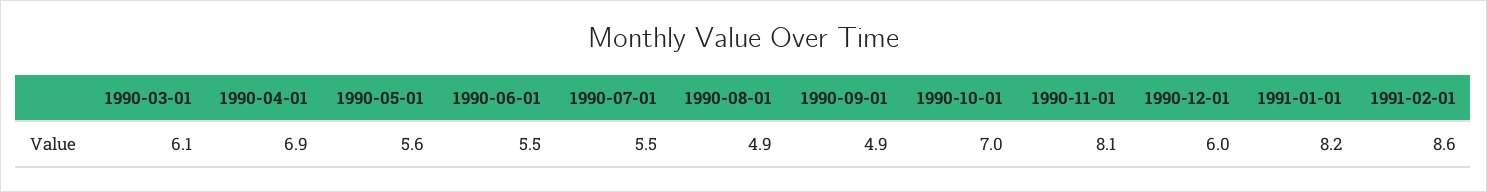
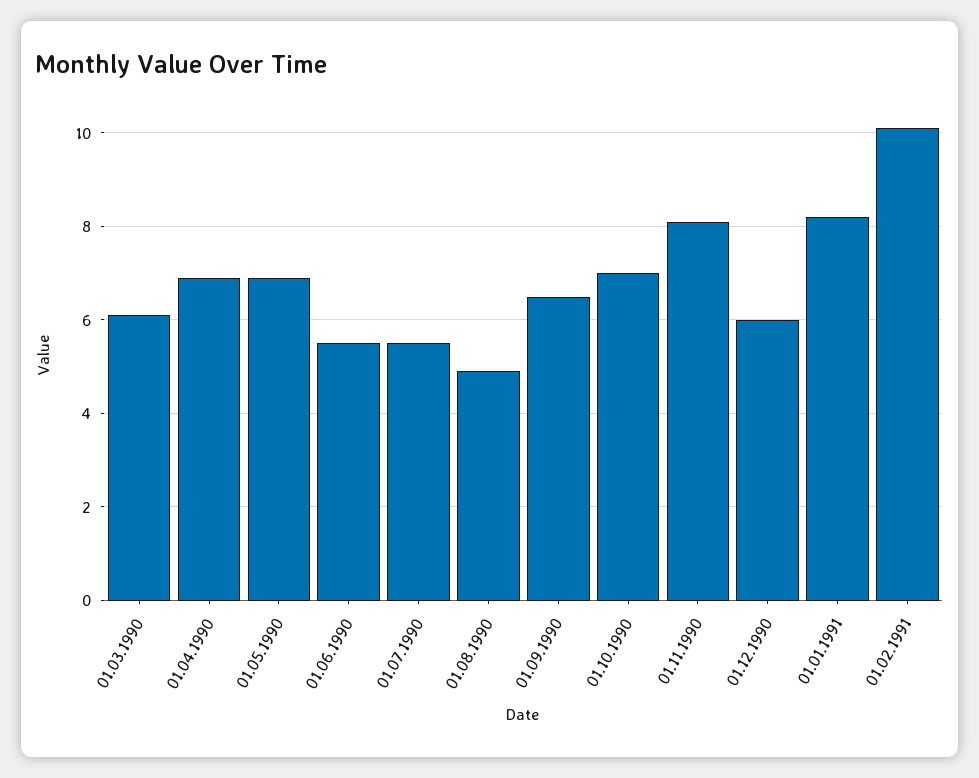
  {
    "1990-03-01": 6.1,
    "1990-04-01": 6.9,
-   "1990-05-01": 5.6,
+   "1990-05-01": 7,
    "1990-06-01": 5.5,
    "1990-07-01": 5.5,
    "1990-08-01": 4.9,
-   "1990-09-01": 4.9,
+   "1990-09-01": 6.5,
    "1990-10-01": 7,
    "1990-11-01": 8.1,
    "1990-12-01": 6,
    "1991-01-01": 8.2,
-   "1991-02-01": 8.6
+   "1991-02-01": 10
  }

